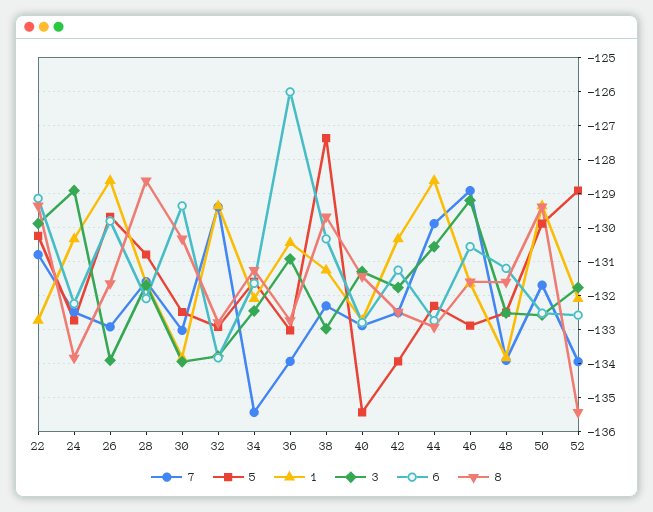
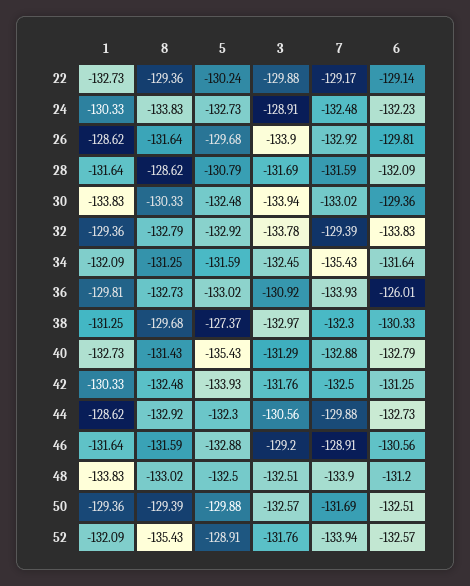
  {
    "7": {
-     "22": -130.8,
+     "22": -129.17,
      "24": -132.48,
      "26": -132.92,
      "28": -131.59,
      "30": -133.02,
      "32": -129.39,
      "34": -135.43,
      "36": -133.93,
      "38": -132.3,
      "40": -132.88,
      "42": -132.5,
      "44": -129.88,
      "46": -128.91,
      "48": -133.9,
      "50": -131.69,
      "52": -133.94
    },
    "5": {
      "22": -130.24,
      "24": -132.73,
      "26": -129.68,
      "28": -130.79,
      "30": -132.48,
      "32": -132.92,
      "34": -131.59,
      "36": -133.02,
      "38": -127.37,
      "40": -135.43,
      "42": -133.93,
      "44": -132.3,
      "46": -132.88,
      "48": -132.5,
      "50": -129.88,
      "52": -128.91
    },
    "1": {
      "22": -132.73,
      "24": -130.33,
      "26": -128.62,
      "28": -131.64,
      "30": -133.83,
      "32": -129.36,
      "34": -132.09,
-     "36": -130.4,
+     "36": -129.81,
      "38": -131.25,
      "40": -132.73,
      "42": -130.33,
      "44": -128.62,
      "46": -131.64,
      "48": -133.83,
      "50": -129.36,
      "52": -132.09
    },
    "3": {
      "22": -129.88,
      "24": -128.91,
      "26": -133.9,
      "28": -131.69,
      "30": -133.94,
      "32": -133.78,
      "34": -132.45,
      "36": -130.92,
      "38": -132.97,
      "40": -131.29,
      "42": -131.76,
      "44": -130.56,
      "46": -129.2,
      "48": -132.51,
      "50": -132.57,
      "52": -131.76
    },
    "6": {
      "22": -129.14,
      "24": -132.23,
      "26": -129.81,
      "28": -132.09,
      "30": -129.36,
      "32": -133.83,
      "34": -131.64,
      "36": -126.01,
      "38": -130.33,
      "40": -132.79,
      "42": -131.25,
      "44": -132.73,
      "46": -130.56,
      "48": -131.2,
      "50": -132.51,
      "52": -132.57
    },
    "8": {
      "22": -129.36,
      "24": -133.83,
      "26": -131.64,
      "28": -128.62,
      "30": -130.33,
      "32": -132.79,
      "34": -131.25,
      "36": -132.73,
      "38": -129.68,
      "40": -131.43,
      "42": -132.48,
      "44": -132.92,
      "46": -131.59,
-     "48": -131.6,
+     "48": -133.02,
      "50": -129.39,
      "52": -135.43
    }
  }

